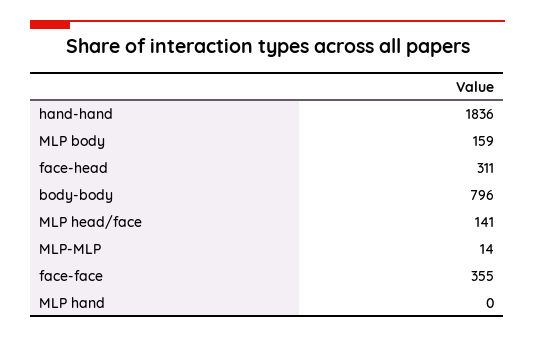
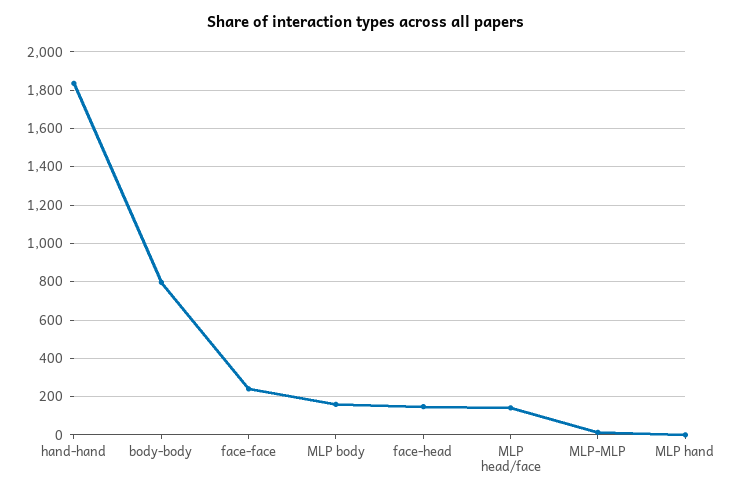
  {
    "hand-hand": 1836,
    "MLP body": 159,
-   "face-head": 311,
+   "face-head": 150,
    "body-body": 796,
    "MLP head/face": 141,
    "MLP-MLP": 14,
-   "face-face": 355,
+   "face-face": 250,
    "MLP hand": 0
  }

